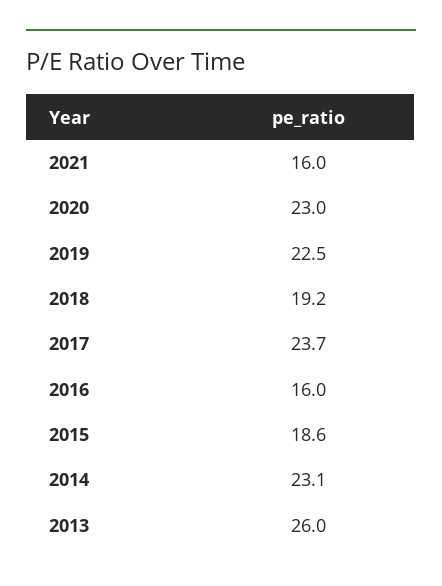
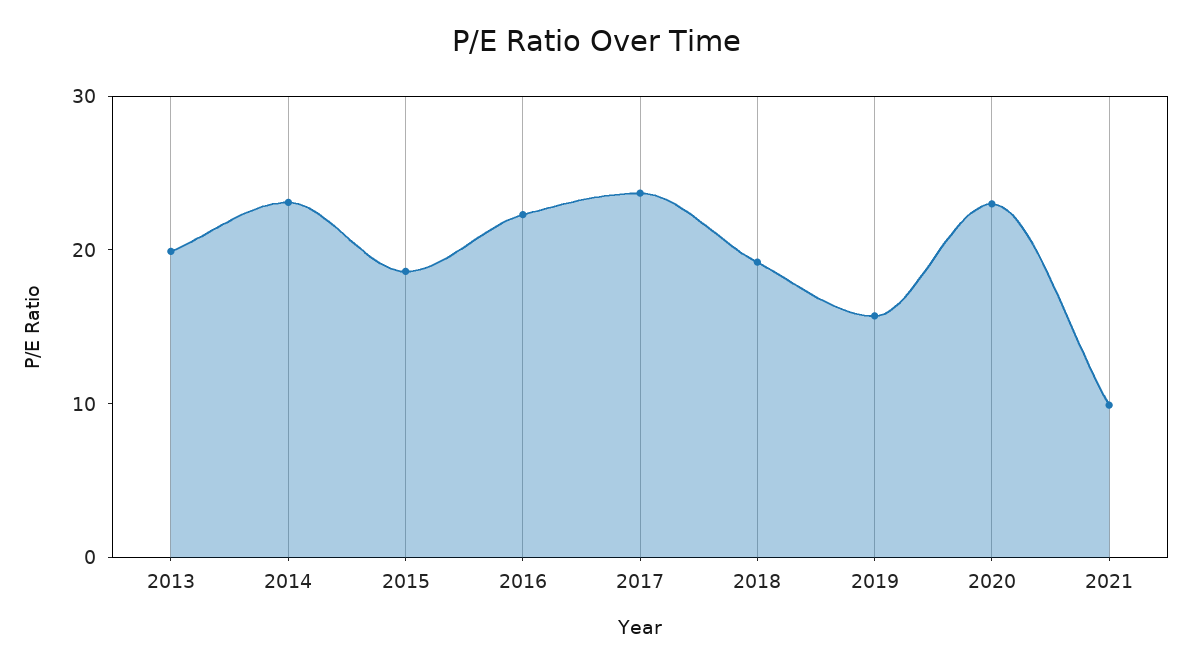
  {
-   "2021": 16,
+   "2021": 10,
    "2020": 23,
-   "2019": 22.5,
+   "2019": 16,
    "2018": 19.2,
    "2017": 23.7,
-   "2016": 16,
+   "2016": 22,
    "2015": 18.6,
    "2014": 23.1,
-   "2013": 26
+   "2013": 20
  }

